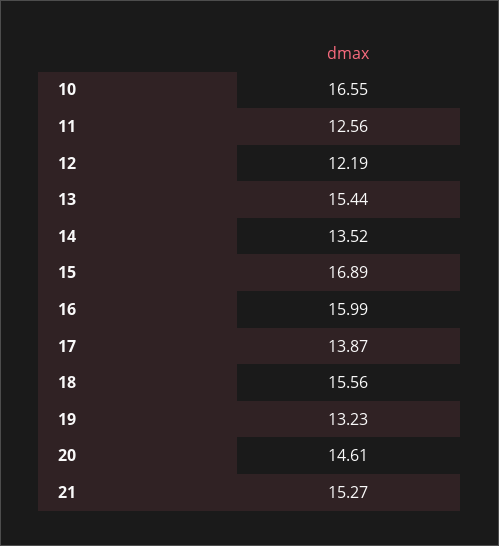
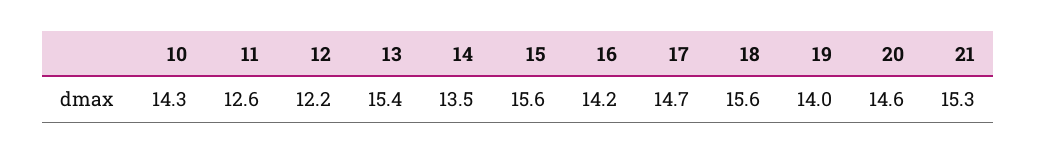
  {
-   "10": 16.55,
+   "10": 14.3,
    "11": 12.56,
    "12": 12.19,
    "13": 15.44,
    "14": 13.52,
-   "15": 16.89,
+   "15": 15.6,
-   "16": 15.99,
+   "16": 14.2,
-   "17": 13.87,
+   "17": 14.7,
    "18": 15.56,
-   "19": 13.23,
+   "19": 14,
    "20": 14.61,
    "21": 15.27
  }

